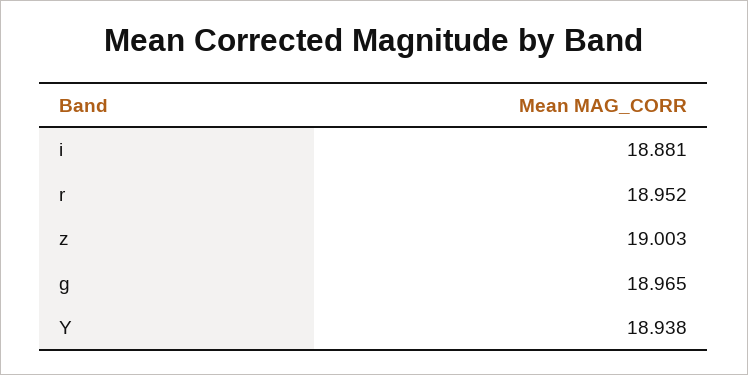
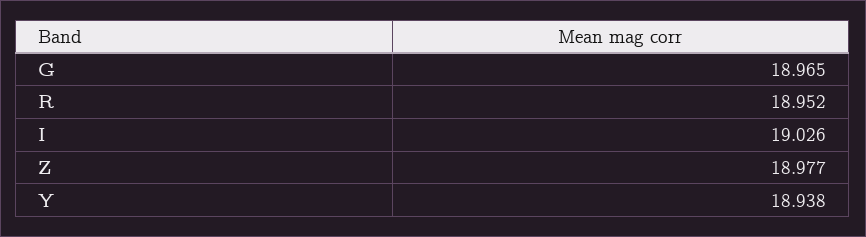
  {
-   "i": 18.881,
+   "i": 19.026,
    "r": 18.952,
-   "z": 19.003,
+   "z": 18.977,
    "g": 18.965,
    "Y": 18.938
  }

